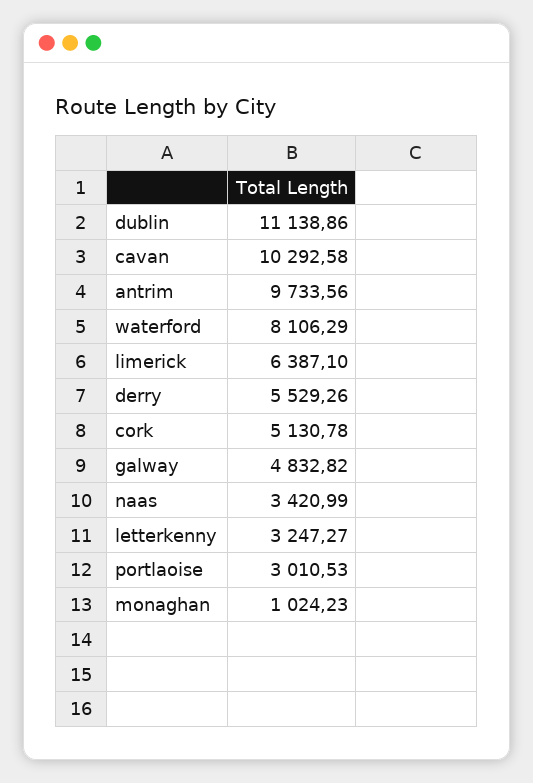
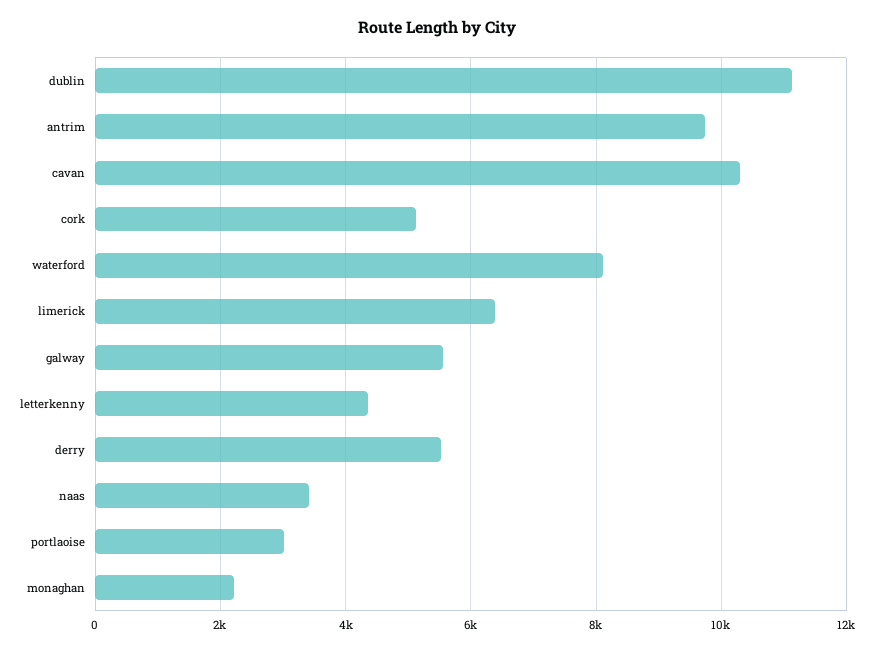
  {
    "dublin": 11138.86,
    "cavan": 10292.58,
    "antrim": 9733.56,
    "waterford": 8106.29,
    "limerick": 6387.1,
    "derry": 5529.26,
    "cork": 5130.78,
-   "galway": 4832.82,
+   "galway": 5600,
    "naas": 3420.99,
-   "letterkenny": 3247.27,
+   "letterkenny": 4400,
    "portlaoise": 3010.53,
-   "monaghan": 1024.23
+   "monaghan": 2200
  }

